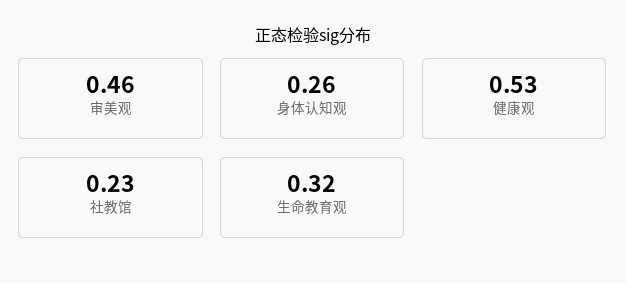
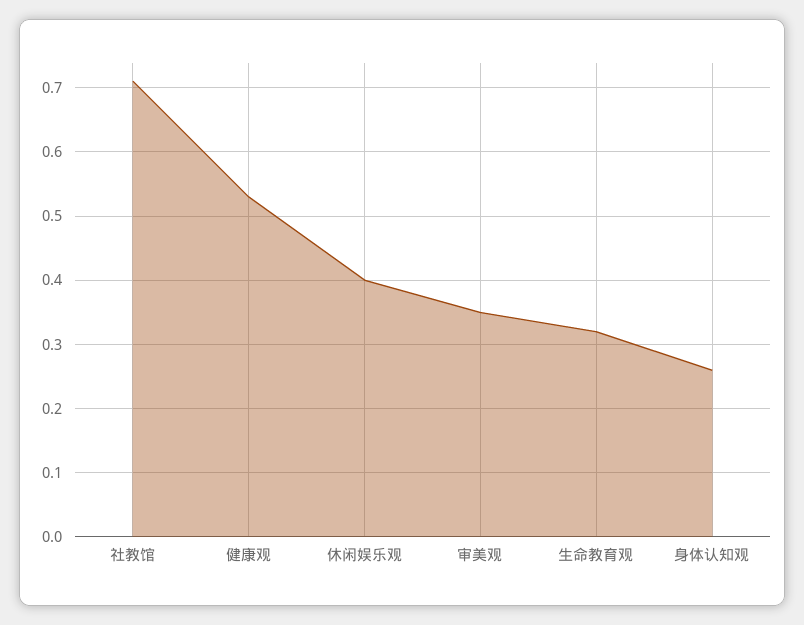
  {
-   "审美观": 0.46,
+   "审美观": 0.35,
    "身体认知观": 0.26,
    "健康观": 0.53,
-   "社教馆": 0.23,
+   "社教馆": 0.71,
-   "生命教育观": 0.32
+   "生命教育观": 0.32,
+   "休闲娱乐观": 0.4
  }

